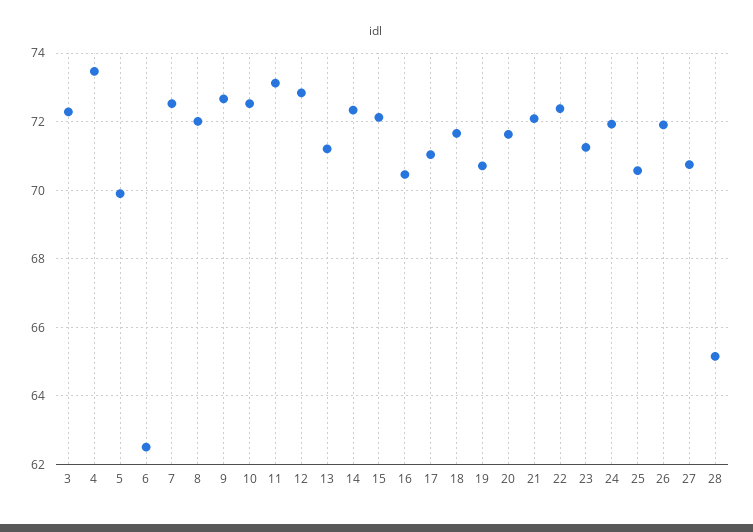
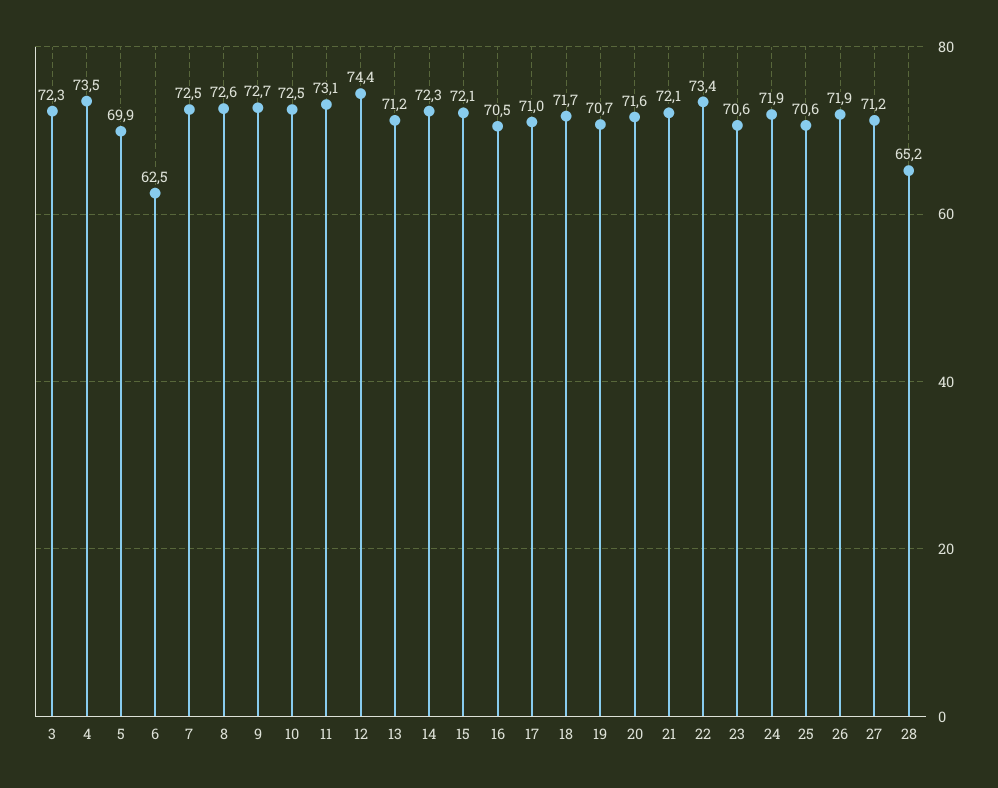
  {
    "3": 72.3,
    "4": 73.5,
    "5": 69.9,
    "6": 62.5,
    "7": 72.5,
-   "8": 72,
+   "8": 72.6,
    "9": 72.7,
    "10": 72.5,
    "11": 73.1,
-   "12": 72.8,
+   "12": 74.4,
    "13": 71.2,
    "14": 72.3,
    "15": 72.1,
    "16": 70.5,
    "17": 71,
    "18": 71.7,
    "19": 70.7,
    "20": 71.6,
    "21": 72.1,
-   "22": 72.4,
+   "22": 73.4,
-   "23": 71.2,
+   "23": 70.6,
    "24": 71.9,
    "25": 70.6,
    "26": 71.9,
-   "27": 70.8,
+   "27": 71.2,
    "28": 65.2
  }

